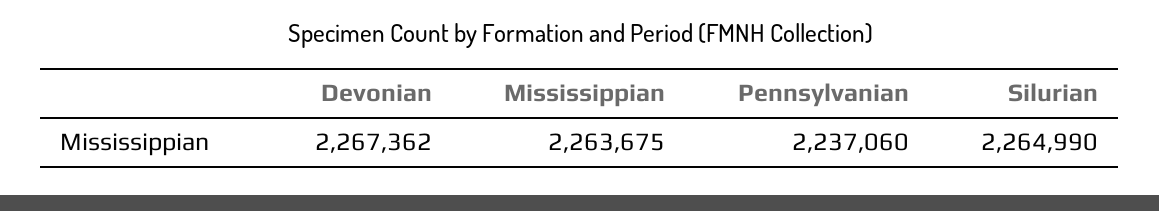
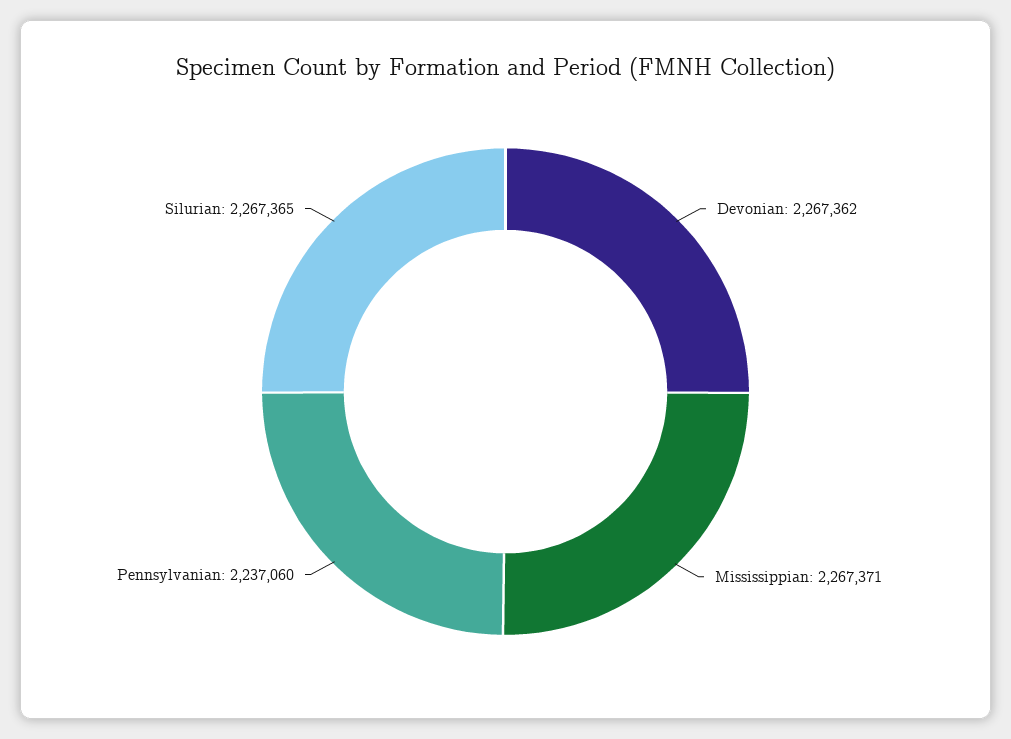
  {
    "Devonian": 2267362,
-   "Mississippian": 2263675,
+   "Mississippian": 2267371,
    "Pennsylvanian": 2237060,
-   "Silurian": 2264990
+   "Silurian": 2267365
  }

